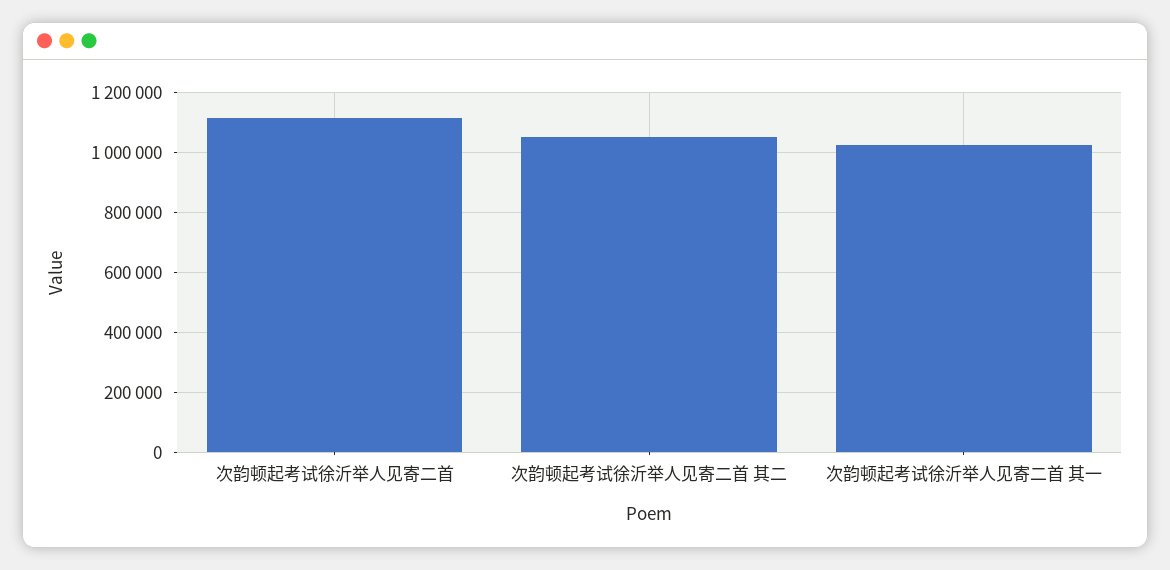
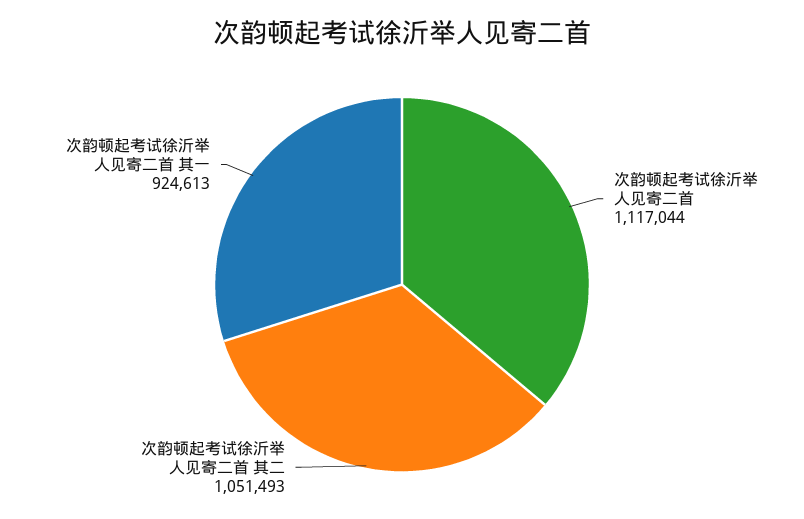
  {
    "次韵顿起考试徐沂举人见寄二首": 1117044,
    "次韵顿起考试徐沂举人见寄二首 其二": 1051493,
-   "次韵顿起考试徐沂举人见寄二首 其一": 1025000
+   "次韵顿起考试徐沂举人见寄二首 其一": 924613
  }

